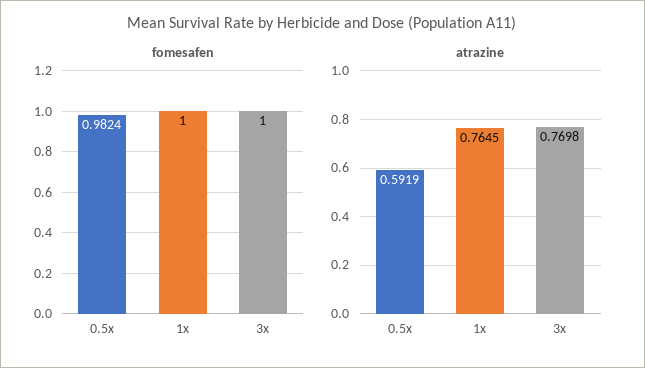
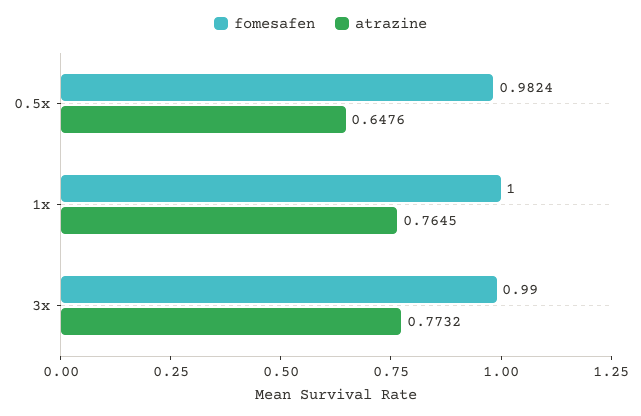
  {
    "fomesafen": {
      "0.5x": 0.9824,
      "1x": 1,
-     "3x": 1
+     "3x": 0.99
    },
    "atrazine": {
-     "0.5x": 0.5919,
+     "0.5x": 0.6476,
      "1x": 0.7645,
-     "3x": 0.7698
+     "3x": 0.7732
    }
  }

